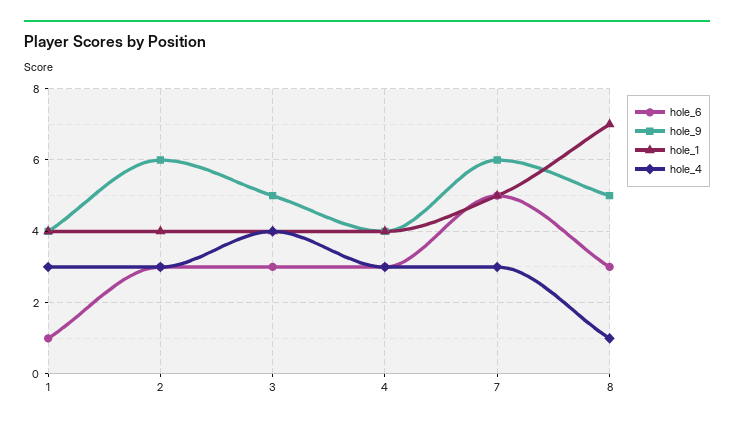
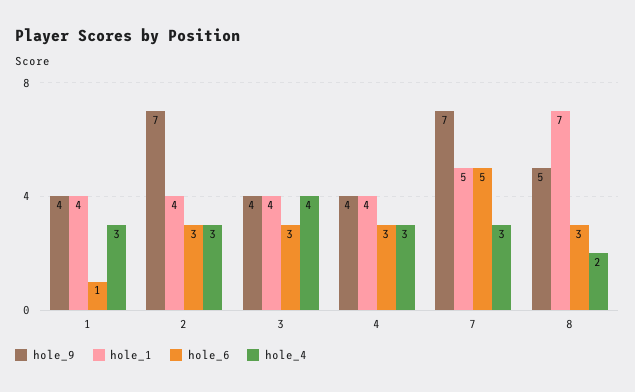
  {
    "hole_6": {
      "1": 1,
      "2": 3,
      "3": 3,
      "4": 3,
      "7": 5,
      "8": 3
    },
    "hole_9": {
      "1": 4,
-     "2": 6,
+     "2": 7,
-     "3": 5,
+     "3": 4,
      "4": 4,
-     "7": 6,
+     "7": 7,
      "8": 5
    },
    "hole_1": {
      "1": 4,
      "2": 4,
      "3": 4,
      "4": 4,
      "7": 5,
      "8": 7
    },
    "hole_4": {
      "1": 3,
      "2": 3,
      "3": 4,
      "4": 3,
      "7": 3,
-     "8": 1
+     "8": 2
    }
  }

